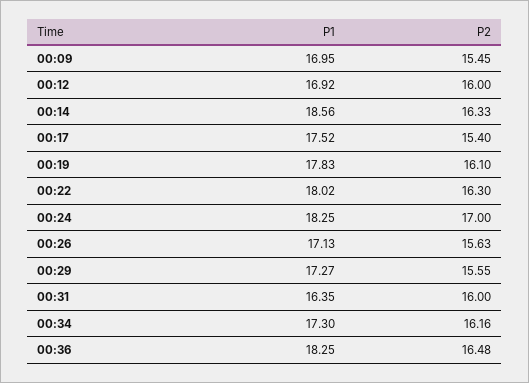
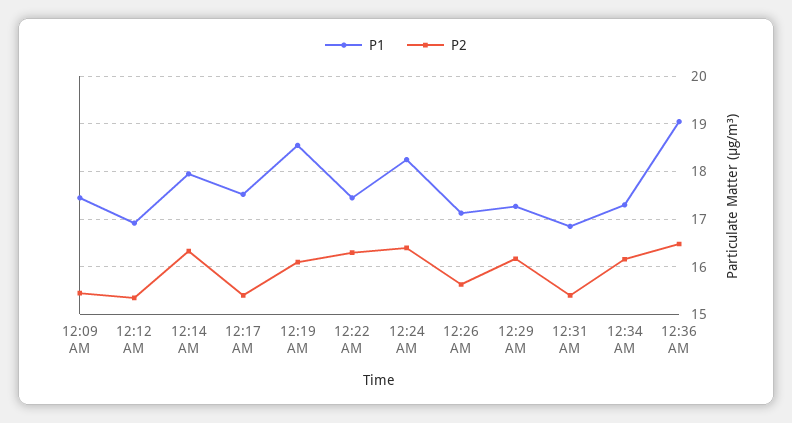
  {
    "P1": {
-     "00:09": 16.95,
+     "00:09": 17.4,
      "00:12": 16.92,
-     "00:14": 18.56,
+     "00:14": 18,
      "00:17": 17.52,
-     "00:19": 17.83,
+     "00:19": 18.6,
-     "00:22": 18.02,
+     "00:22": 17.4,
      "00:24": 18.25,
      "00:26": 17.13,
      "00:29": 17.27,
-     "00:31": 16.35,
+     "00:31": 16.8,
      "00:34": 17.3,
-     "00:36": 18.25
+     "00:36": 19
    },
    "P2": {
      "00:09": 15.45,
-     "00:12": 16,
+     "00:12": 15.4,
      "00:14": 16.33,
      "00:17": 15.4,
      "00:19": 16.1,
      "00:22": 16.3,
-     "00:24": 17,
+     "00:24": 16.4,
      "00:26": 15.63,
-     "00:29": 15.55,
+     "00:29": 16.2,
-     "00:31": 16,
+     "00:31": 15.4,
      "00:34": 16.16,
      "00:36": 16.48
    }
  }

